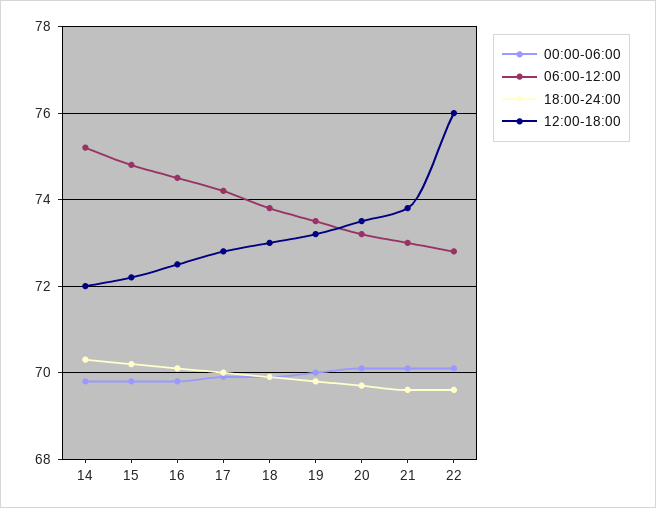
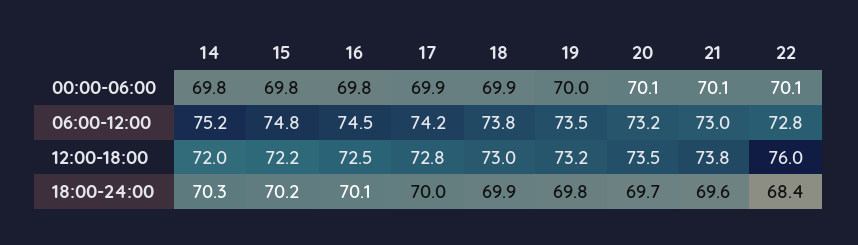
  {
    "00:00-06:00": {
      "14": 69.8,
      "15": 69.8,
      "16": 69.8,
      "17": 69.9,
      "18": 69.9,
      "19": 70,
      "20": 70.1,
      "21": 70.1,
      "22": 70.1
    },
    "06:00-12:00": {
      "14": 75.2,
      "15": 74.8,
      "16": 74.5,
      "17": 74.2,
      "18": 73.8,
      "19": 73.5,
      "20": 73.2,
      "21": 73,
      "22": 72.8
    },
    "18:00-24:00": {
      "14": 70.3,
      "15": 70.2,
      "16": 70.1,
      "17": 70,
      "18": 69.9,
      "19": 69.8,
      "20": 69.7,
      "21": 69.6,
-     "22": 69.5
+     "22": 68.4
    },
    "12:00-18:00": {
      "14": 72,
      "15": 72.2,
      "16": 72.5,
      "17": 72.8,
      "18": 73,
      "19": 73.2,
      "20": 73.5,
      "21": 73.8,
      "22": 76
    }
  }

